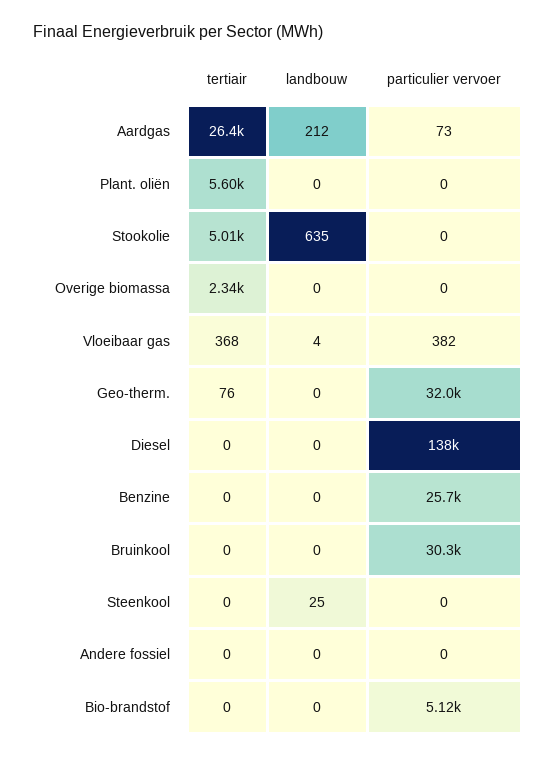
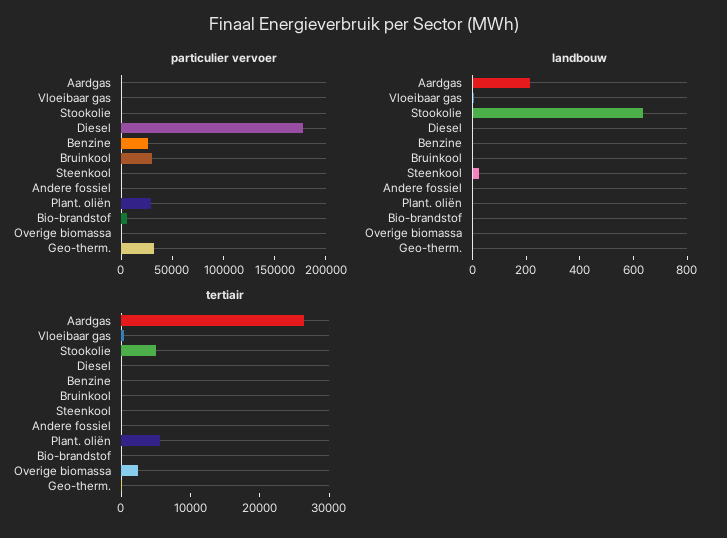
  {
    "tertiair": {
      "Aardgas": 26400,
      "Plant. oliën": 5600,
      "Stookolie": 5010,
      "Overige biomassa": 2340,
      "Vloeibaar gas": 368,
      "Geo-therm.": 76,
      "Diesel": 0,
      "Benzine": 0,
      "Bruinkool": 0,
      "Steenkool": 0,
      "Andere fossiel": 0,
      "Bio-brandstof": 0
    },
    "landbouw": {
      "Aardgas": 212,
      "Plant. oliën": 0,
      "Stookolie": 635,
      "Overige biomassa": 0,
      "Vloeibaar gas": 4,
      "Geo-therm.": 0,
      "Diesel": 0,
      "Benzine": 0,
      "Bruinkool": 0,
      "Steenkool": 25,
      "Andere fossiel": 0,
      "Bio-brandstof": 0
    },
    "particulier vervoer": {
      "Aardgas": 73,
-     "Plant. oliën": 0,
+     "Plant. oliën": 30000,
      "Stookolie": 0,
      "Overige biomassa": 0,
      "Vloeibaar gas": 382,
      "Geo-therm.": 32000,
-     "Diesel": 138000,
+     "Diesel": 180000,
      "Benzine": 25700,
      "Bruinkool": 30300,
      "Steenkool": 0,
      "Andere fossiel": 0,
      "Bio-brandstof": 5120
    }
  }

